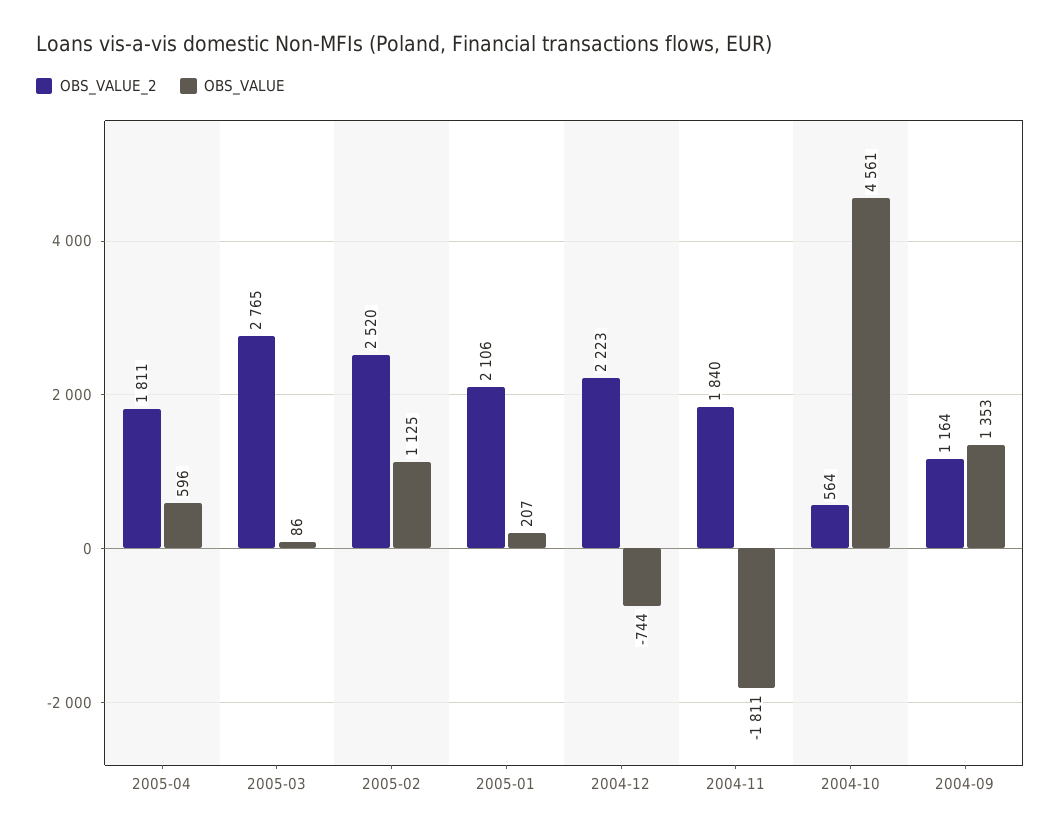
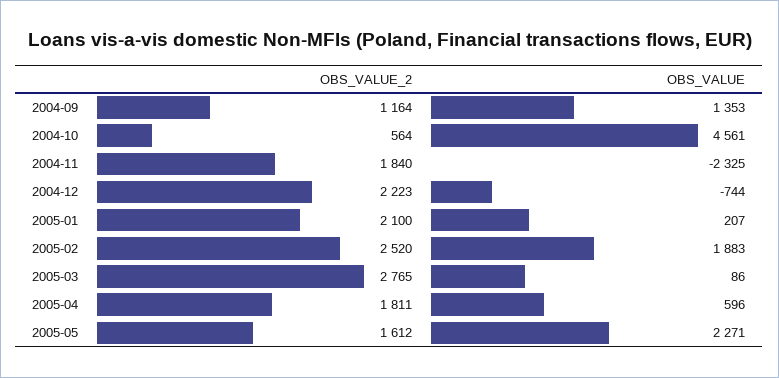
  {
    "OBS_VALUE_2": {
      "2005-04": 1811,
      "2005-03": 2765,
      "2005-02": 2520,
-     "2005-01": 2106,
+     "2005-01": 2100,
      "2004-12": 2223,
      "2004-11": 1840,
      "2004-10": 564,
-     "2004-09": 1164
+     "2004-09": 1164,
+     "2005-05": 1612
    },
    "OBS_VALUE": {
      "2005-04": 596,
      "2005-03": 86,
-     "2005-02": 1125,
+     "2005-02": 1883,
      "2005-01": 207,
      "2004-12": -744,
-     "2004-11": -1811,
+     "2004-11": -2325,
      "2004-10": 4561,
-     "2004-09": 1353
+     "2004-09": 1353,
+     "2005-05": 2271
    }
  }

